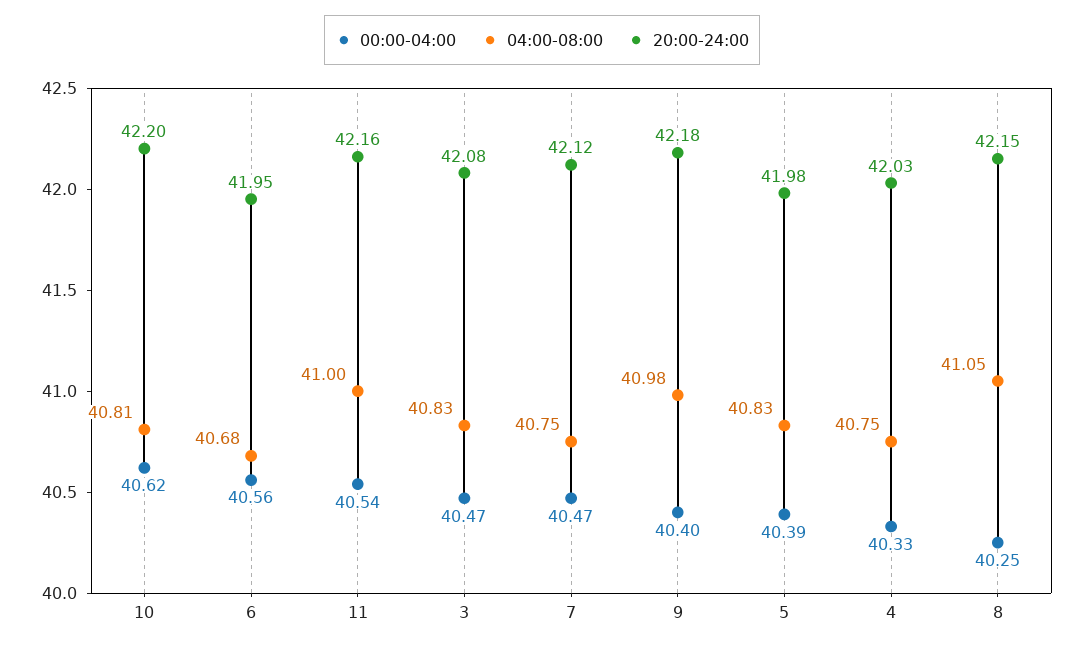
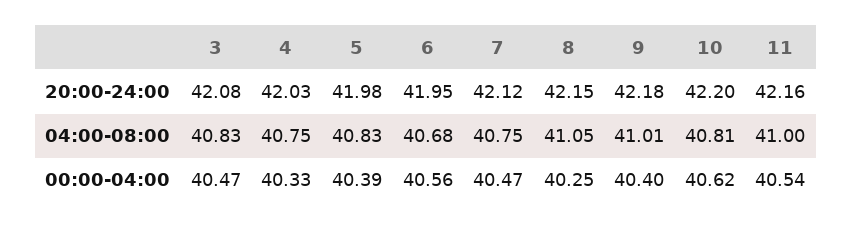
  {
    "00:00-04:00": {
      "10": 40.62,
      "6": 40.56,
      "11": 40.54,
      "3": 40.47,
      "7": 40.47,
      "9": 40.4,
      "5": 40.39,
      "4": 40.33,
      "8": 40.25
    },
    "04:00-08:00": {
      "10": 40.81,
      "6": 40.68,
      "11": 41,
      "3": 40.83,
      "7": 40.75,
-     "9": 40.98,
+     "9": 41.01,
      "5": 40.83,
      "4": 40.75,
      "8": 41.05
    },
    "20:00-24:00": {
      "10": 42.2,
      "6": 41.95,
      "11": 42.16,
      "3": 42.08,
      "7": 42.12,
      "9": 42.18,
      "5": 41.98,
      "4": 42.03,
      "8": 42.15
    }
  }

